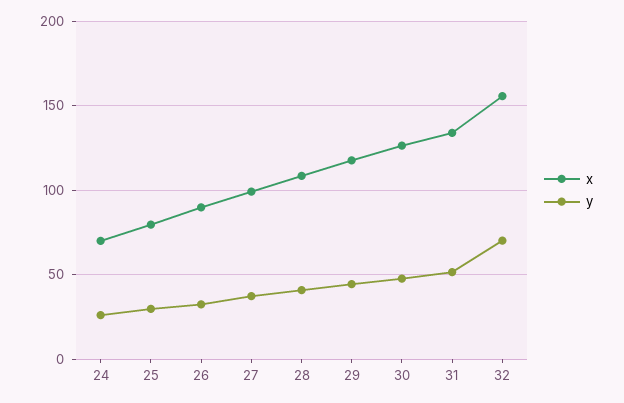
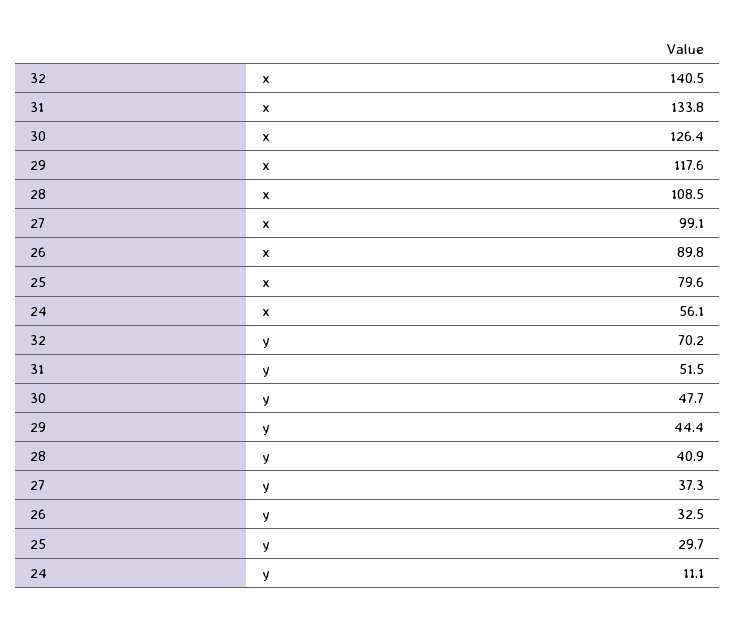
  {
    "x": {
-     "24": 70,
+     "24": 56.1,
      "25": 79.6,
      "26": 89.8,
      "27": 99.1,
      "28": 108.5,
      "29": 117.6,
      "30": 126.4,
      "31": 133.8,
-     "32": 155
+     "32": 140.5
    },
    "y": {
-     "24": 25,
+     "24": 11.1,
      "25": 29.7,
      "26": 32.5,
      "27": 37.3,
      "28": 40.9,
      "29": 44.4,
      "30": 47.7,
      "31": 51.5,
      "32": 70.2
    }
  }

